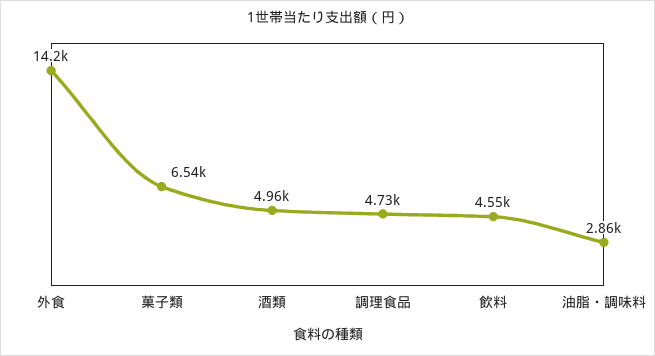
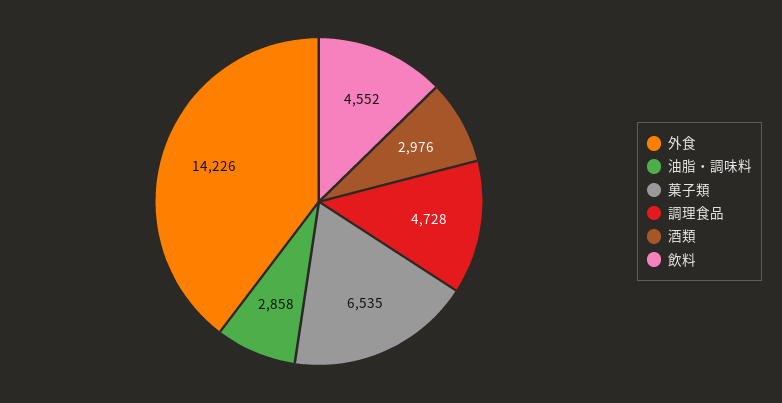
  {
    "外食": 14226,
    "菓子類": 6535,
-   "酒類": 4960,
+   "酒類": 2976,
    "調理食品": 4728,
    "飲料": 4552,
    "油脂・調味料": 2858
  }

